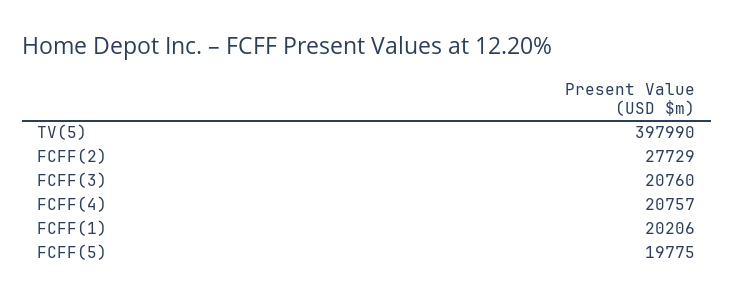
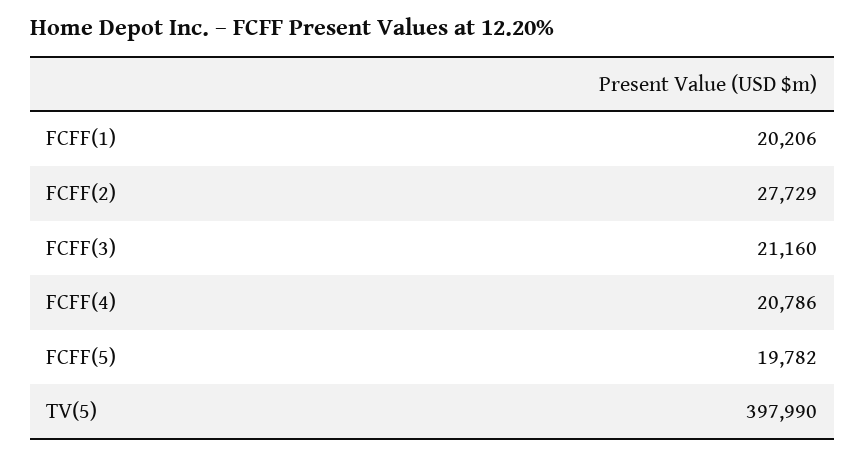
  {
    "TV(5)": 397990,
    "FCFF(2)": 27729,
-   "FCFF(3)": 20760,
+   "FCFF(3)": 21160,
-   "FCFF(4)": 20757,
+   "FCFF(4)": 20786,
    "FCFF(1)": 20206,
-   "FCFF(5)": 19775
+   "FCFF(5)": 19782
  }

